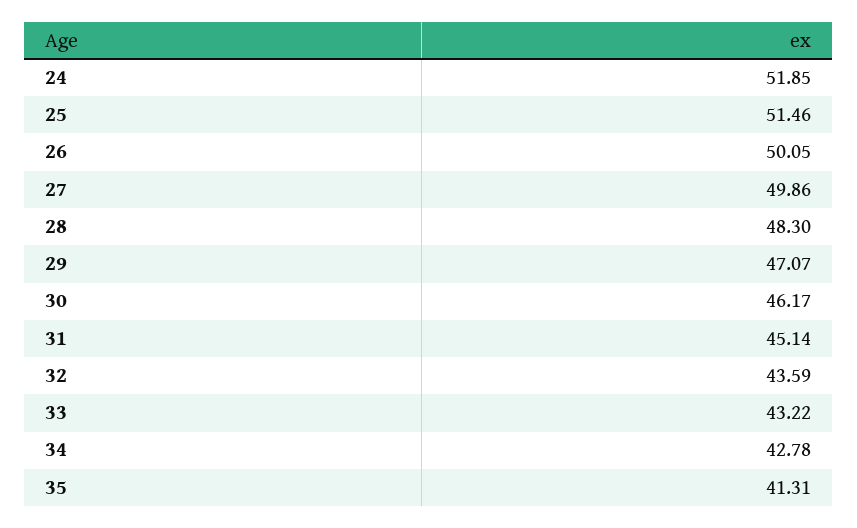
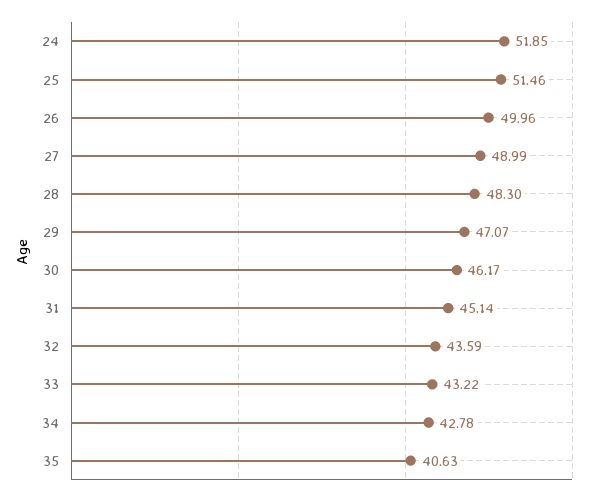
  {
    "24": 51.85,
    "25": 51.46,
-   "26": 50.05,
+   "26": 49.96,
-   "27": 49.86,
+   "27": 48.99,
    "28": 48.3,
    "29": 47.07,
    "30": 46.17,
    "31": 45.14,
    "32": 43.59,
    "33": 43.22,
    "34": 42.78,
-   "35": 41.31
+   "35": 40.63
  }

